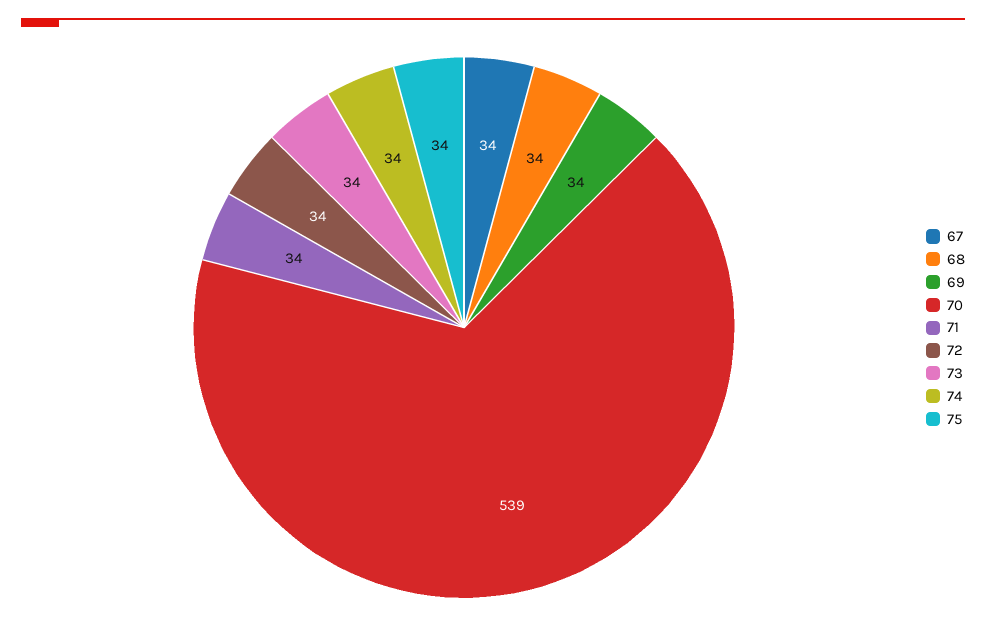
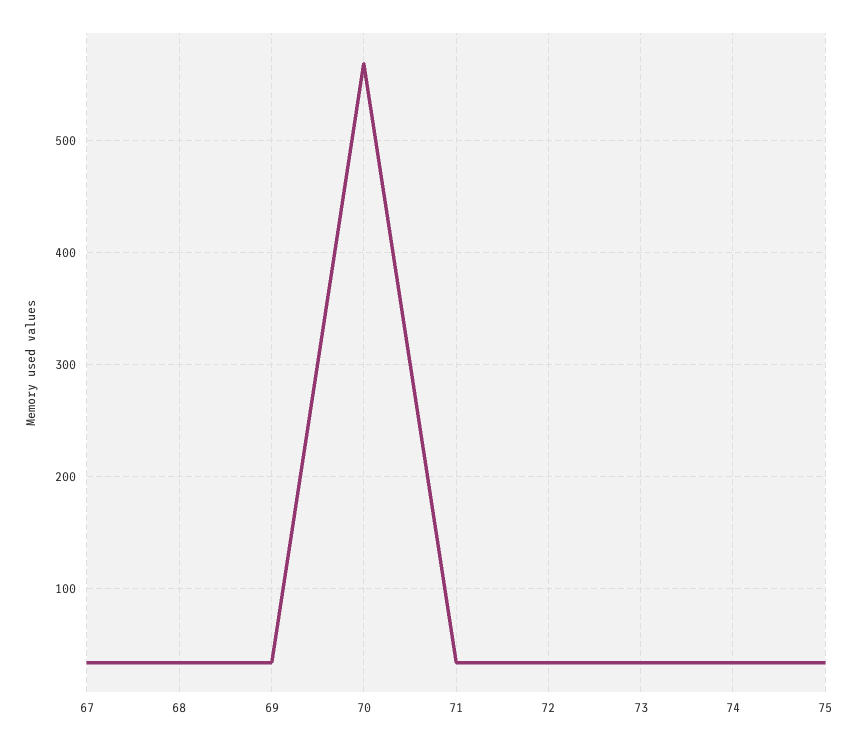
  {
    "67": 34,
    "68": 34,
    "69": 34,
-   "70": 539,
+   "70": 570,
    "71": 34,
    "72": 34,
    "73": 34,
    "74": 34,
    "75": 34
  }

